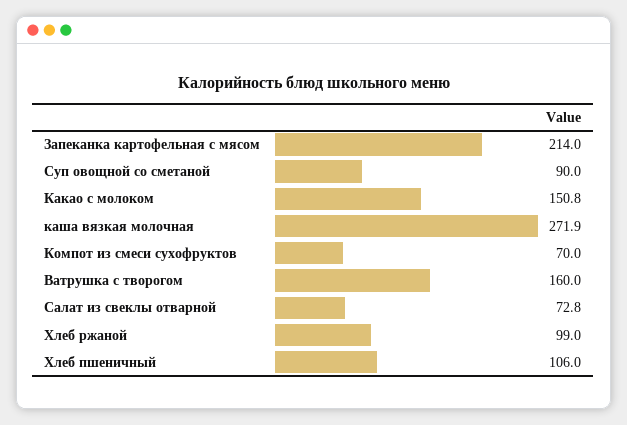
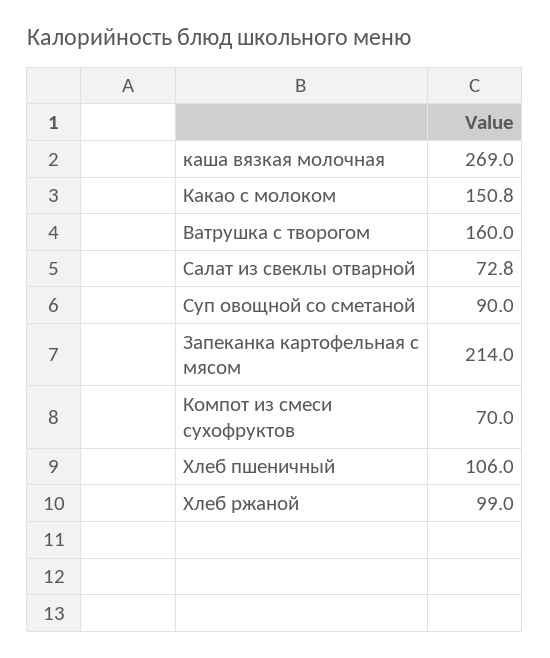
  {
    "Запеканка картофельная с мясом": 214,
    "Суп овощной со сметаной": 90,
    "Какао с молоком": 150.8,
-   "каша вязкая молочная": 271.9,
+   "каша вязкая молочная": 269,
    "Компот из смеси сухофруктов": 70,
    "Ватрушка с творогом": 160,
    "Салат из свеклы отварной": 72.8,
    "Хлеб ржаной": 99,
    "Хлеб пшеничный": 106
  }

